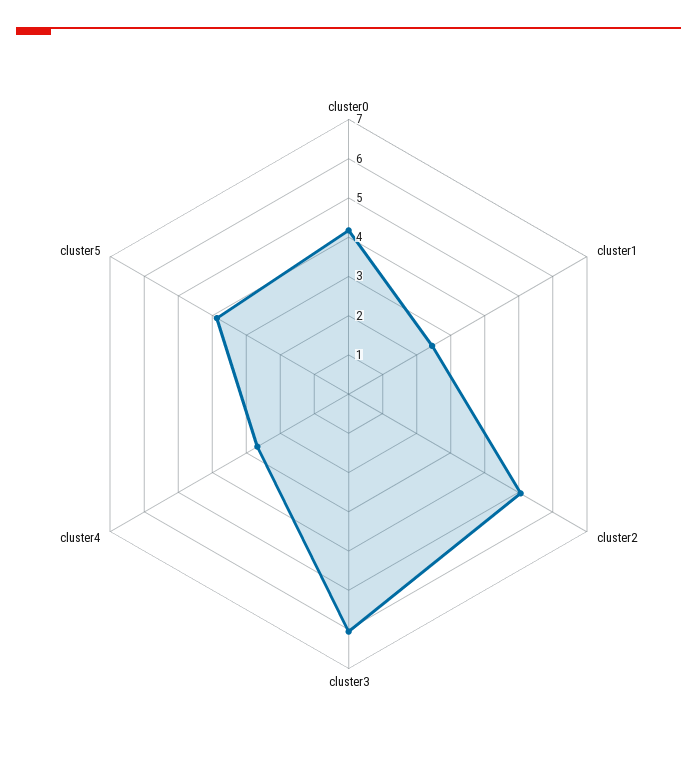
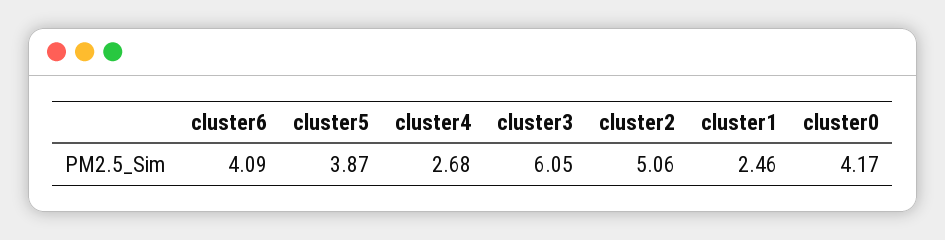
  {
    "cluster0": 4.17,
    "cluster1": 2.46,
    "cluster2": 5.06,
    "cluster3": 6.05,
    "cluster4": 2.68,
-   "cluster5": 3.87
+   "cluster5": 3.87,
+   "cluster6": 4.09
  }

